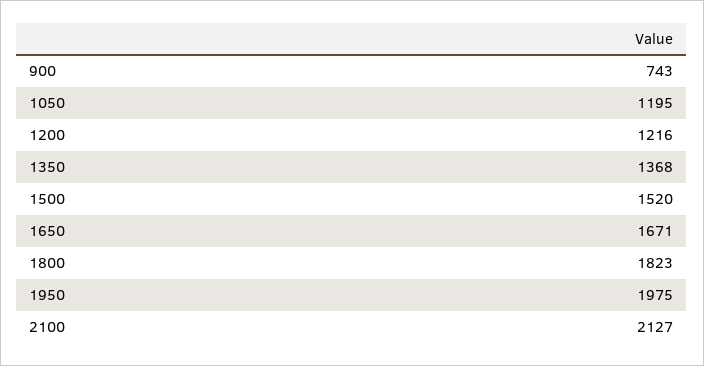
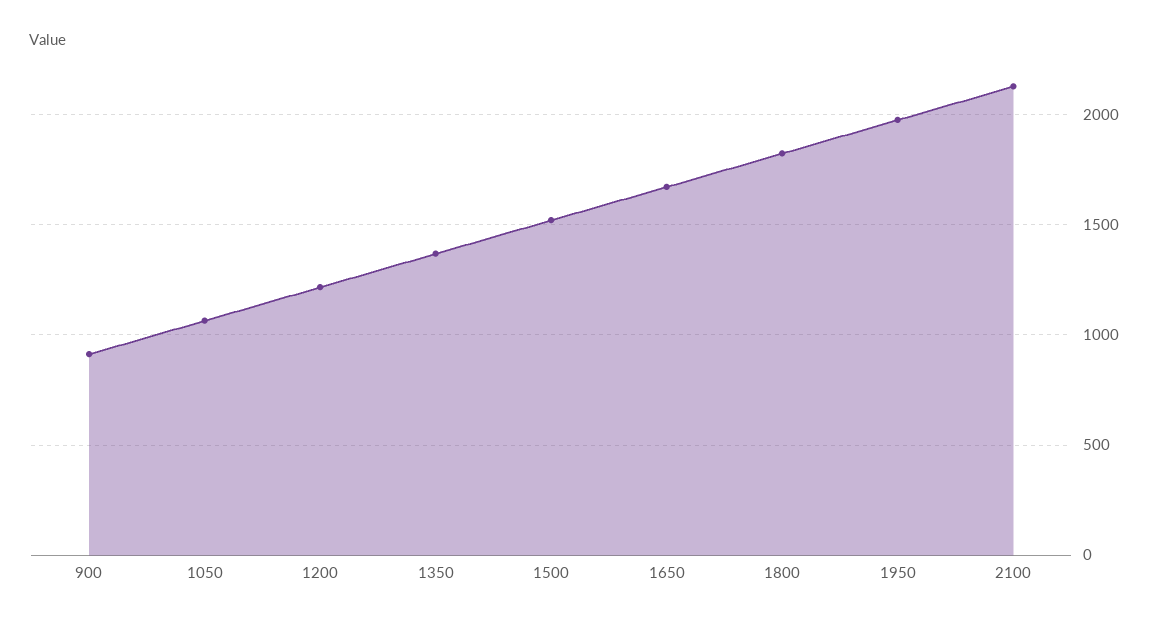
  {
-   "900": 743,
+   "900": 900,
-   "1050": 1195,
+   "1050": 1050,
    "1200": 1216,
    "1350": 1368,
    "1500": 1520,
    "1650": 1671,
    "1800": 1823,
    "1950": 1975,
    "2100": 2127
  }

